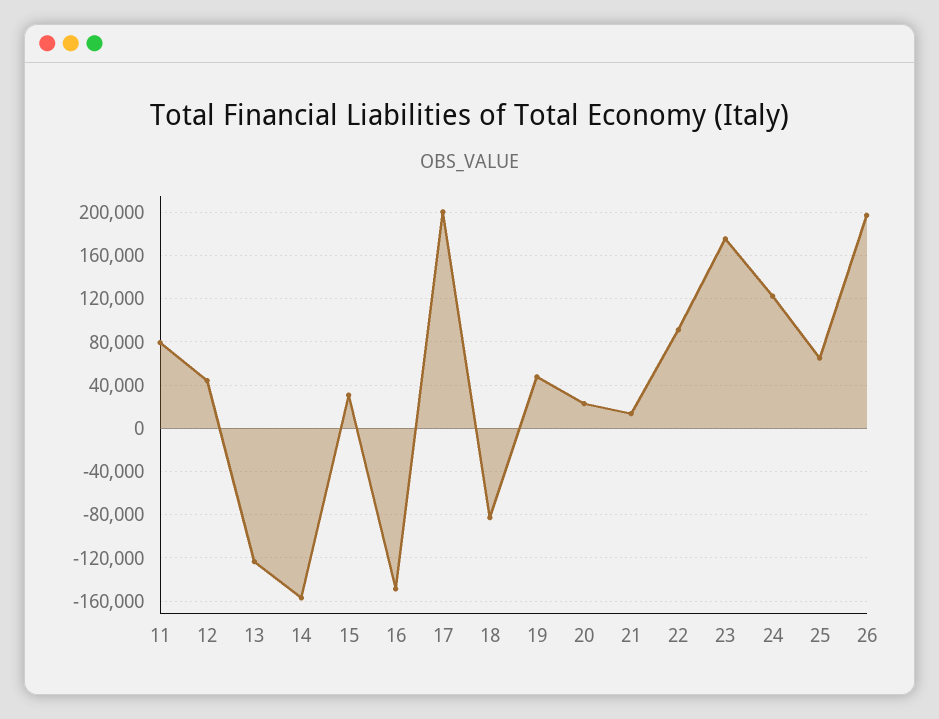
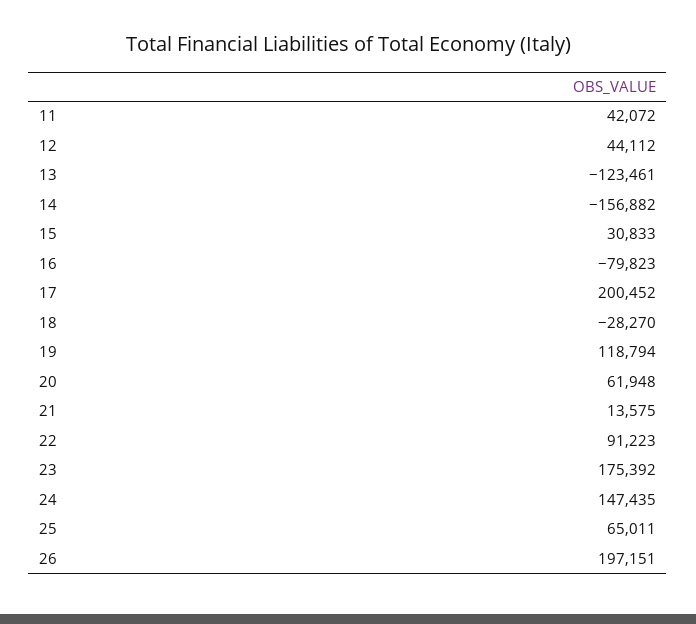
  {
-   "11": 80000,
+   "11": 42072,
    "12": 44112,
    "13": -123461,
    "14": -156882,
    "15": 30833,
-   "16": -150000,
+   "16": -79823,
    "17": 200452,
-   "18": -80000,
+   "18": -28270,
-   "19": 50000,
+   "19": 118794,
-   "20": 20000,
+   "20": 61948,
    "21": 13575,
    "22": 91223,
    "23": 175392,
-   "24": 120000,
+   "24": 147435,
    "25": 65011,
    "26": 197151
  }

